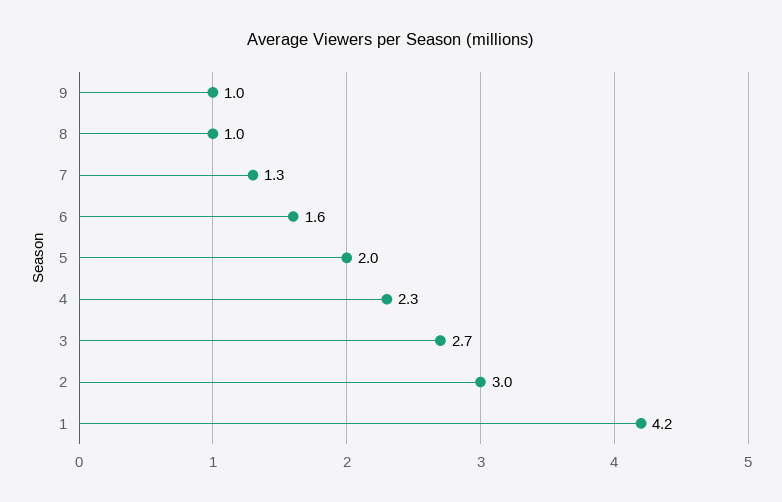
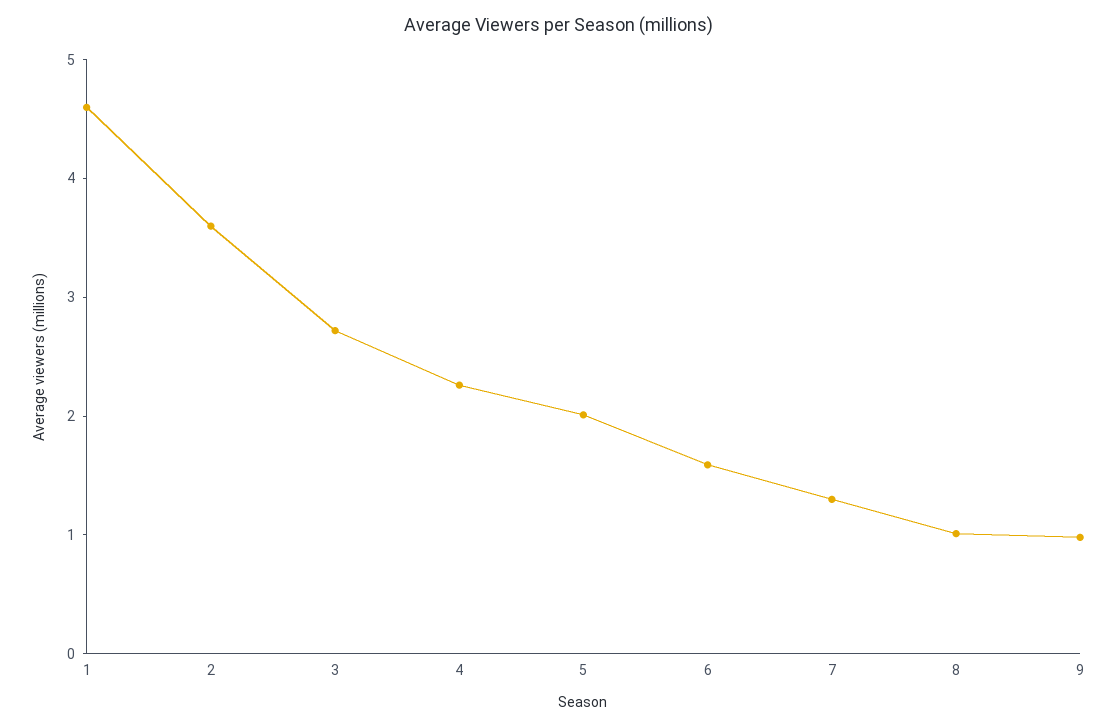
  {
    "9": 1,
    "8": 1,
    "7": 1.3,
    "6": 1.6,
    "5": 2,
    "4": 2.3,
    "3": 2.7,
-   "2": 3,
+   "2": 3.6,
-   "1": 4.2
+   "1": 4.6
  }

